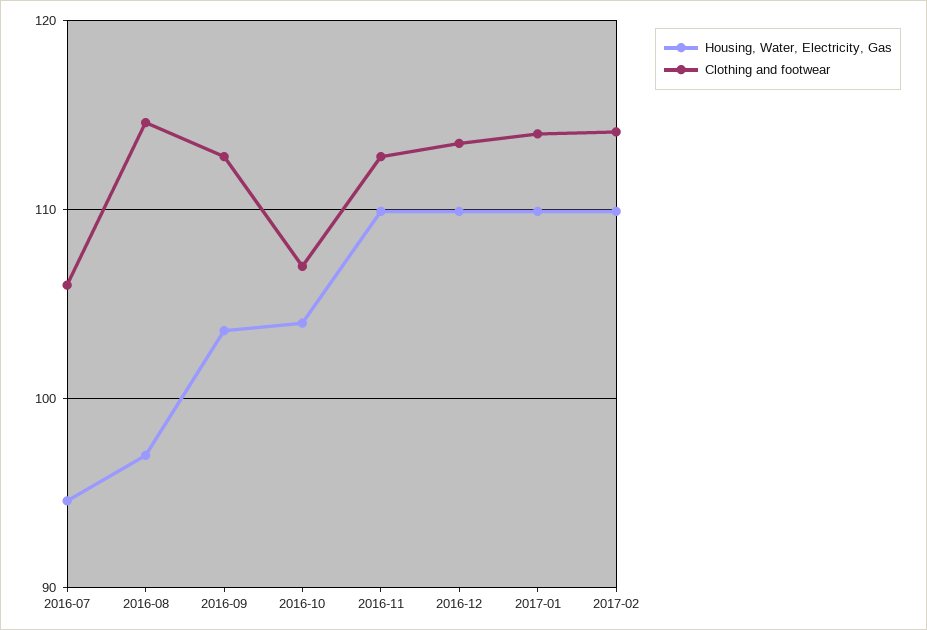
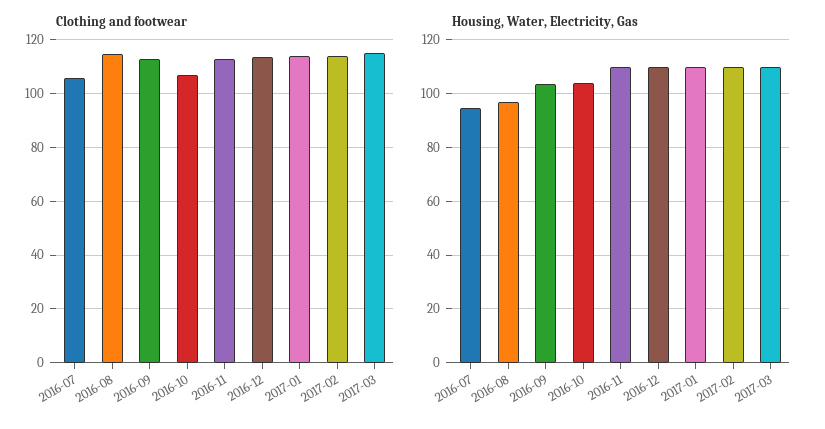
  {
    "Housing, Water, Electricity, Gas": {
      "2016-07": 95,
      "2016-08": 97,
      "2016-09": 104,
      "2016-10": 104,
      "2016-11": 110,
      "2016-12": 110,
      "2017-01": 110,
-     "2017-02": 110
+     "2017-02": 110,
+     "2017-03": 110
    },
    "Clothing and footwear": {
      "2016-07": 106,
      "2016-08": 115,
      "2016-09": 113,
      "2016-10": 107,
      "2016-11": 113,
      "2016-12": 114,
      "2017-01": 114,
-     "2017-02": 114
+     "2017-02": 114,
+     "2017-03": 115
    }
  }

